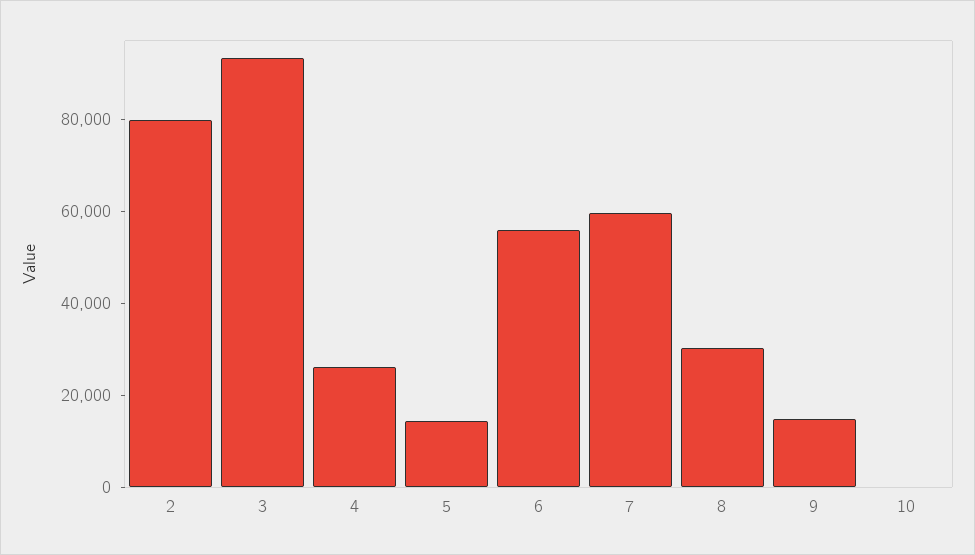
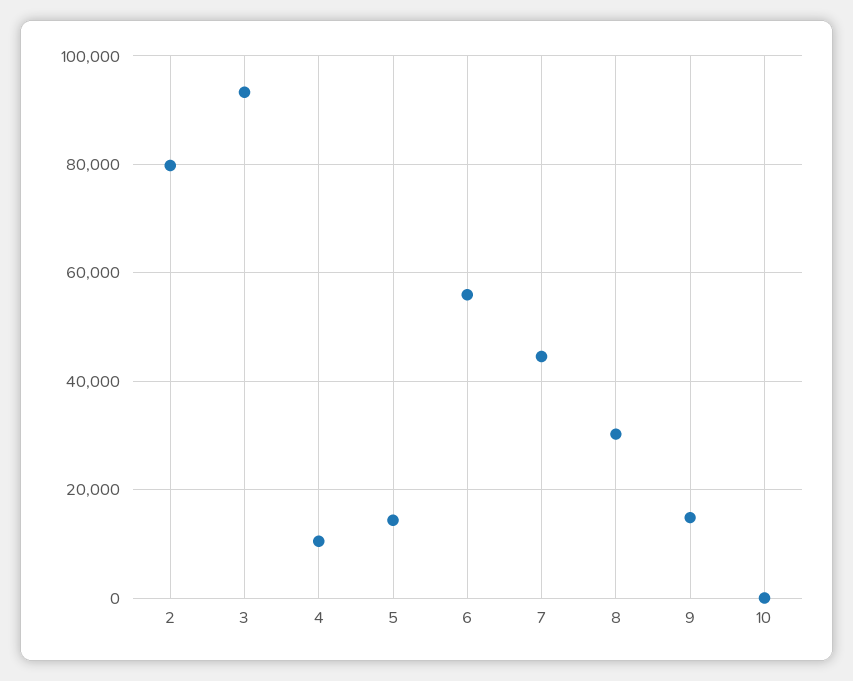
  {
    "2": 80000,
    "3": 94000,
-   "4": 25000,
+   "4": 10000,
    "5": 14000,
    "6": 56000,
-   "7": 60000,
+   "7": 44000,
    "8": 30000,
    "9": 14000,
    "10": 0
  }

